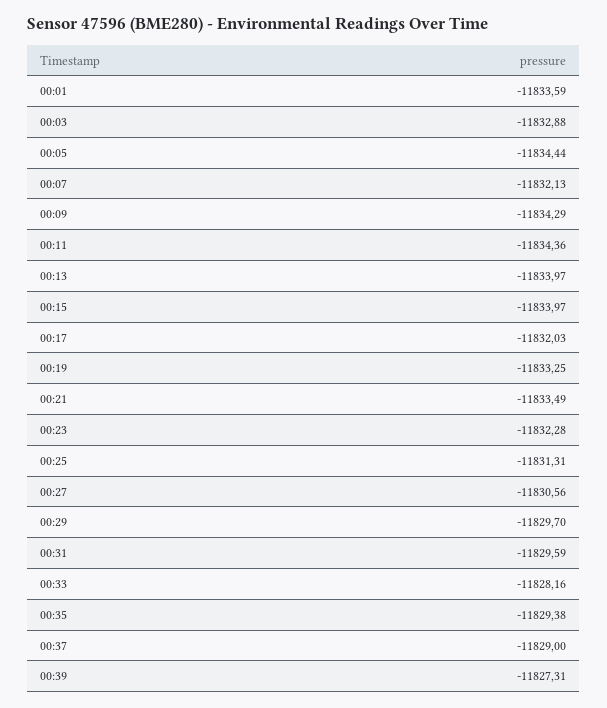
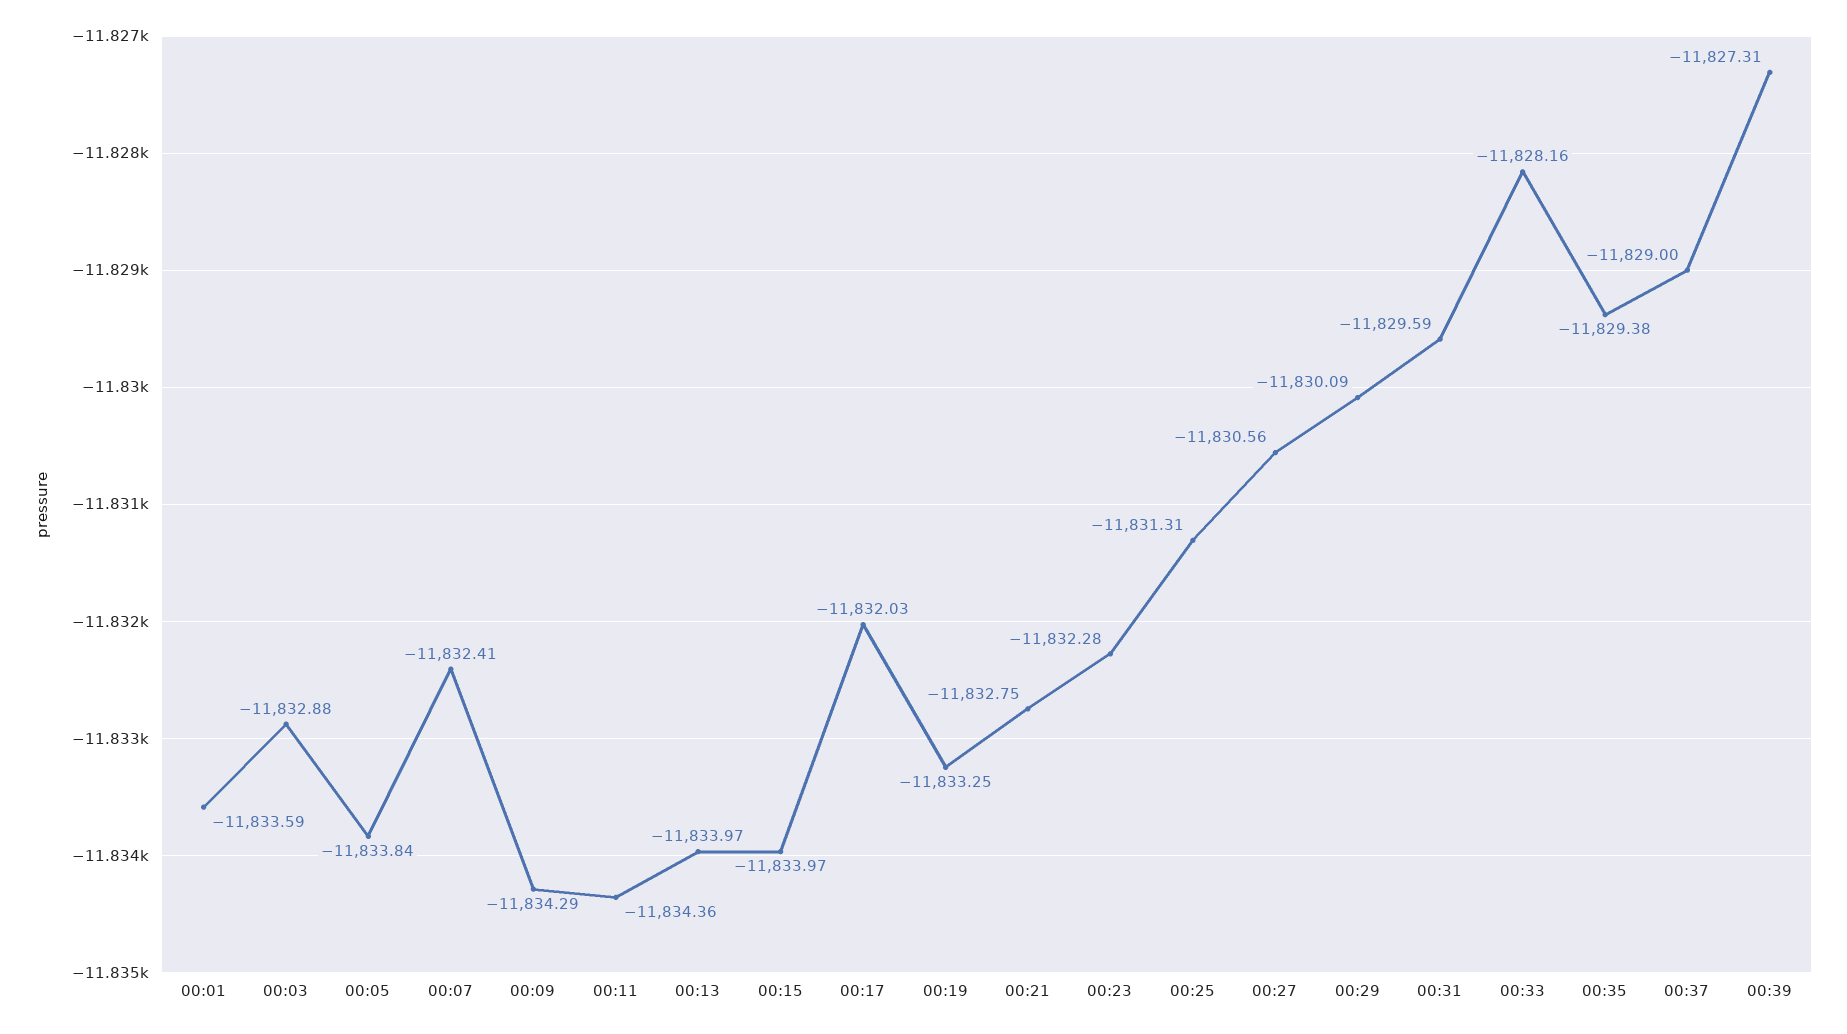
  {
    "00:01": -11833.59,
    "00:03": -11832.88,
-   "00:05": -11834.44,
+   "00:05": -11833.84,
-   "00:07": -11832.13,
+   "00:07": -11832.41,
    "00:09": -11834.29,
    "00:11": -11834.36,
    "00:13": -11833.97,
    "00:15": -11833.97,
    "00:17": -11832.03,
    "00:19": -11833.25,
-   "00:21": -11833.49,
+   "00:21": -11832.75,
    "00:23": -11832.28,
    "00:25": -11831.31,
    "00:27": -11830.56,
-   "00:29": -11829.7,
+   "00:29": -11830.09,
    "00:31": -11829.59,
    "00:33": -11828.16,
    "00:35": -11829.38,
    "00:37": -11829,
    "00:39": -11827.31
  }

